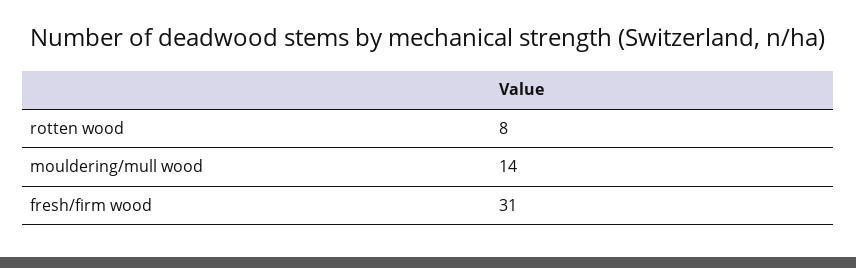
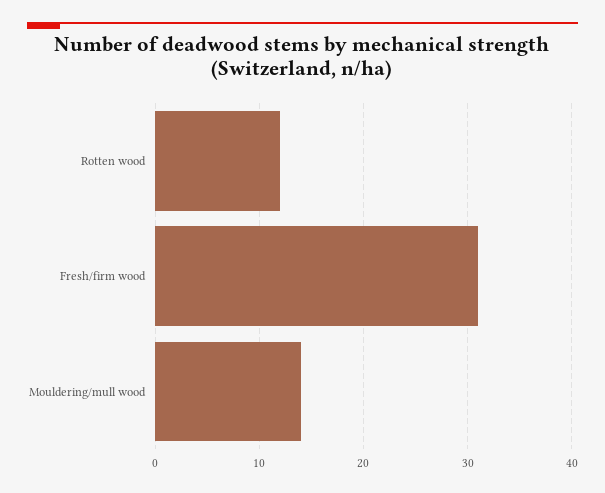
  {
-   "rotten wood": 8,
+   "rotten wood": 12,
    "mouldering/mull wood": 14,
    "fresh/firm wood": 31
  }

